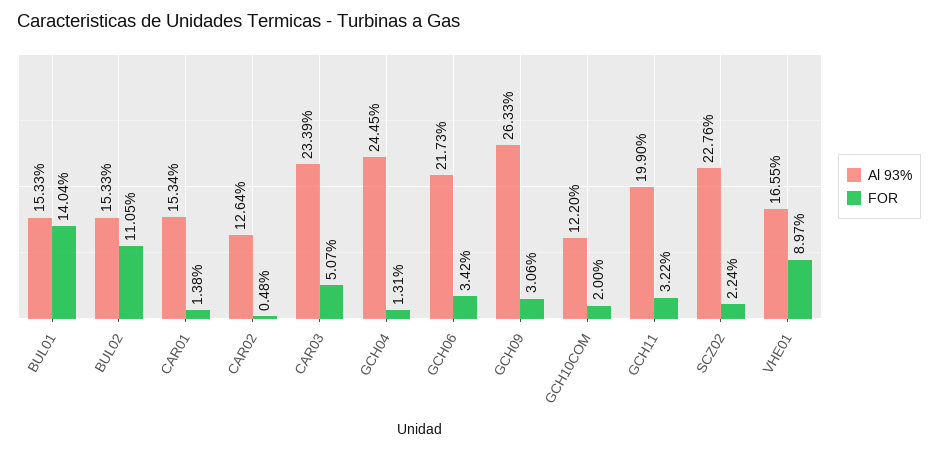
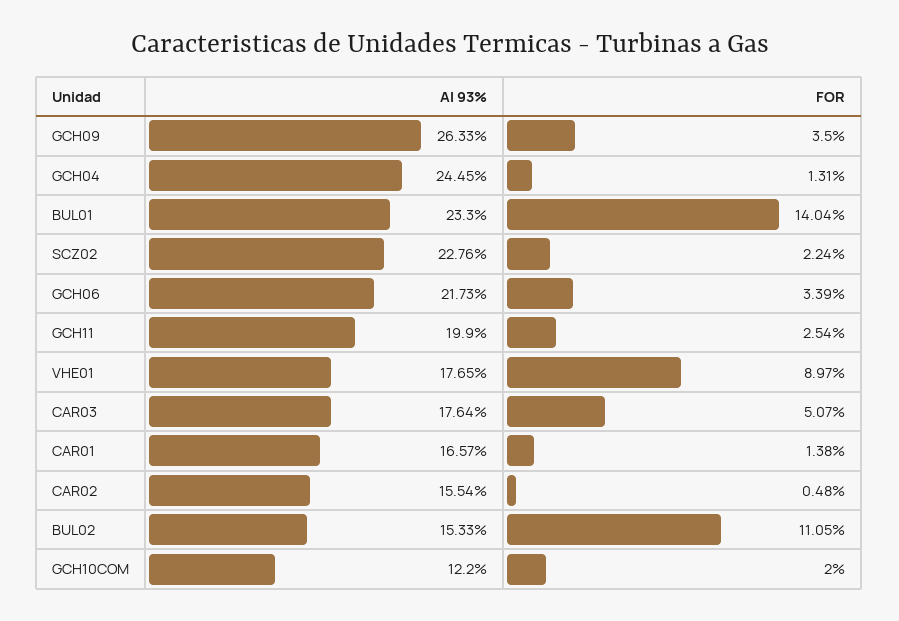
  {
    "Al 93%": {
-     "BUL01": 15.33,
+     "BUL01": 23.3,
      "BUL02": 15.33,
-     "CAR01": 15.34,
+     "CAR01": 16.57,
-     "CAR02": 12.64,
+     "CAR02": 15.54,
-     "CAR03": 23.39,
+     "CAR03": 17.64,
      "GCH04": 24.45,
      "GCH06": 21.73,
      "GCH09": 26.33,
      "GCH10COM": 12.2,
      "GCH11": 19.9,
      "SCZ02": 22.76,
-     "VHE01": 16.55
+     "VHE01": 17.65
    },
    "FOR": {
      "BUL01": 14.04,
      "BUL02": 11.05,
      "CAR01": 1.38,
      "CAR02": 0.48,
      "CAR03": 5.07,
      "GCH04": 1.31,
-     "GCH06": 3.42,
+     "GCH06": 3.39,
-     "GCH09": 3.06,
+     "GCH09": 3.5,
      "GCH10COM": 2,
-     "GCH11": 3.22,
+     "GCH11": 2.54,
      "SCZ02": 2.24,
      "VHE01": 8.97
    }
  }

